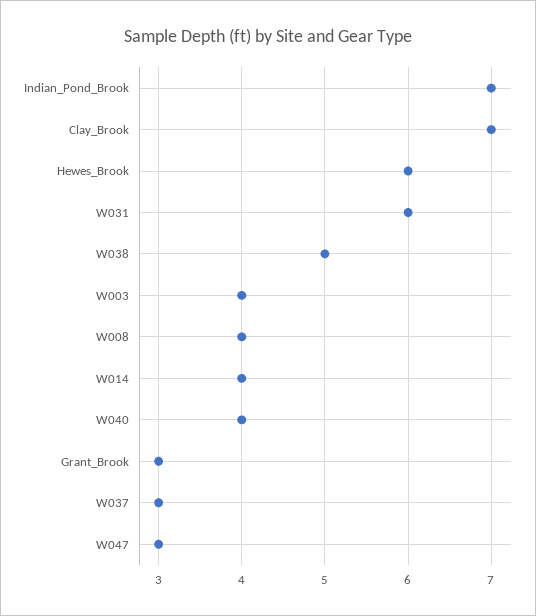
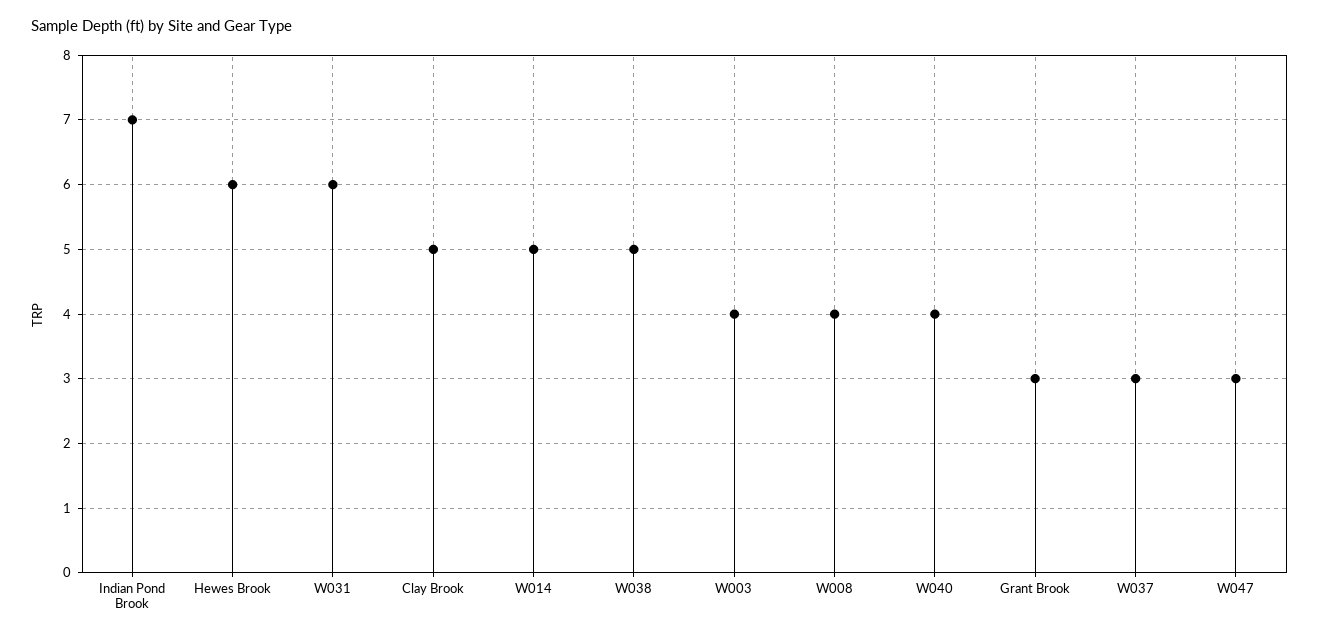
  {
    "Indian_Pond_Brook": 7,
-   "Clay_Brook": 7,
+   "Clay_Brook": 5,
    "Hewes_Brook": 6,
    "W031": 6,
    "W038": 5,
    "W003": 4,
    "W008": 4,
-   "W014": 4,
+   "W014": 5,
    "W040": 4,
    "Grant_Brook": 3,
    "W037": 3,
    "W047": 3
  }

